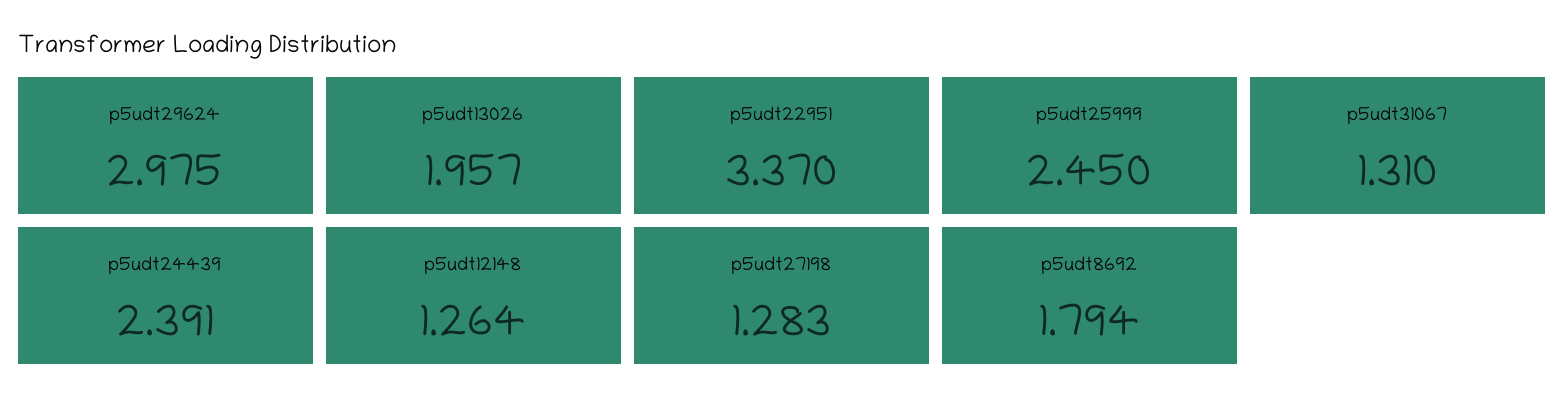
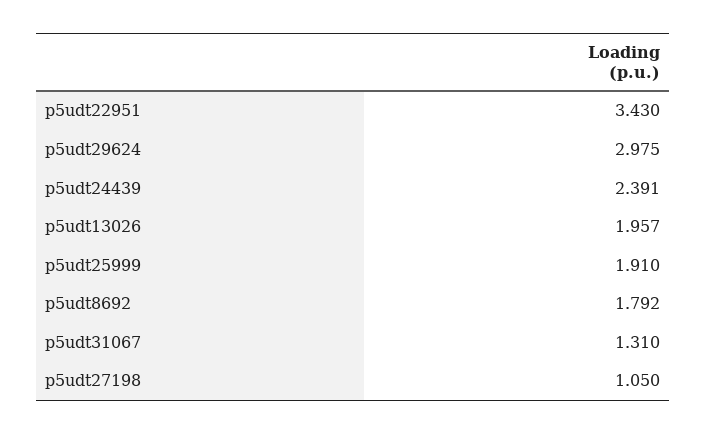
  {
    "p5udt29624": 2.975,
    "p5udt13026": 1.957,
-   "p5udt22951": 3.37,
+   "p5udt22951": 3.43,
-   "p5udt25999": 2.45,
+   "p5udt25999": 1.91,
    "p5udt31067": 1.31,
    "p5udt24439": 2.391,
-   "p5udt12148": 1.264,
-   "p5udt27198": 1.283,
+   "p5udt27198": 1.05,
-   "p5udt8692": 1.794
+   "p5udt8692": 1.792
  }

